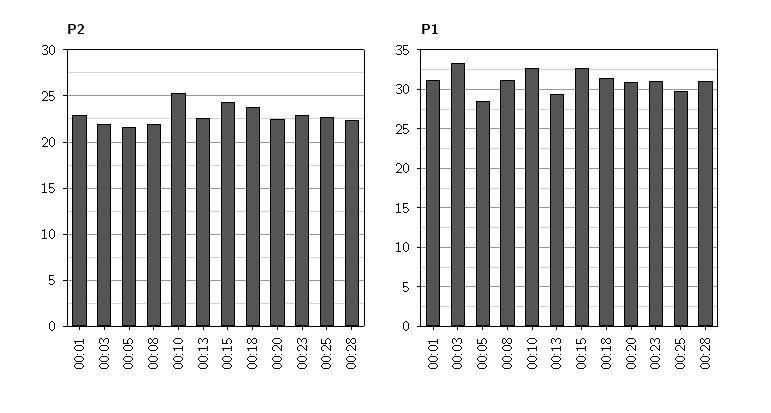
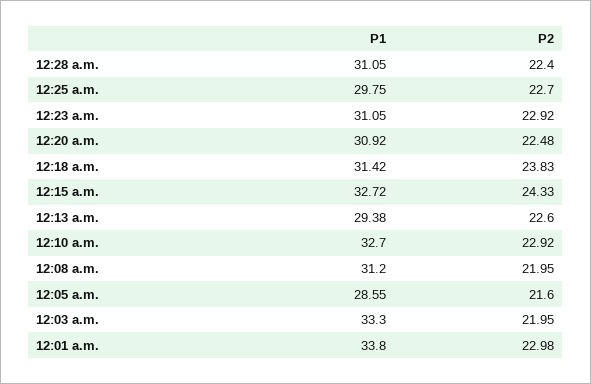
  {
    "P2": {
      "00:01": 22.98,
      "00:03": 21.95,
      "00:05": 21.6,
      "00:08": 21.95,
-     "00:10": 25,
+     "00:10": 22.92,
      "00:13": 22.6,
      "00:15": 24.33,
      "00:18": 23.83,
      "00:20": 22.48,
      "00:23": 22.92,
      "00:25": 22.7,
      "00:28": 22.4
    },
    "P1": {
-     "00:01": 31,
+     "00:01": 33.8,
      "00:03": 33.3,
      "00:05": 28.55,
      "00:08": 31.2,
      "00:10": 32.7,
      "00:13": 29.38,
      "00:15": 32.72,
      "00:18": 31.42,
      "00:20": 30.92,
      "00:23": 31.05,
      "00:25": 29.75,
      "00:28": 31.05
    }
  }

